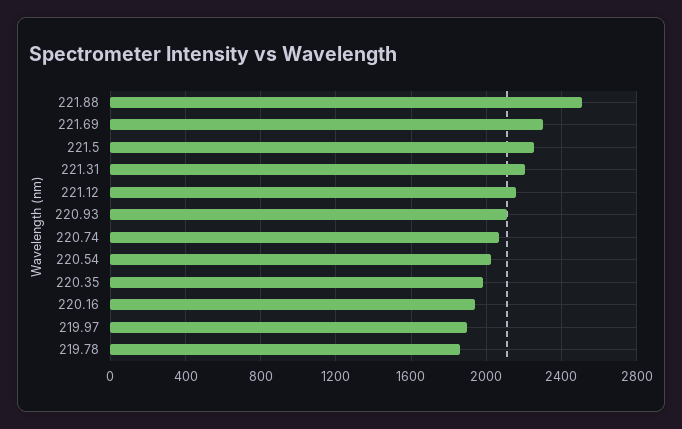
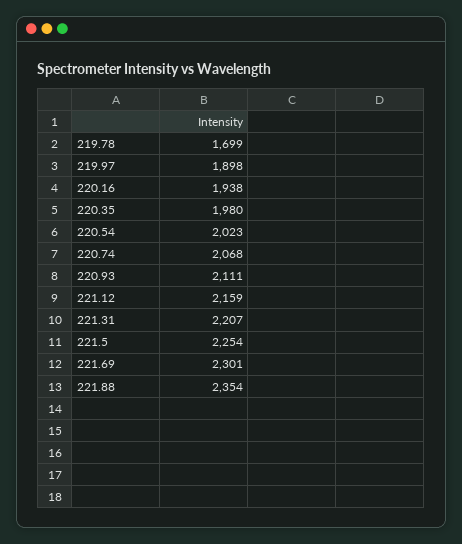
  {
-   "221.88": 2500,
+   "221.88": 2354,
    "221.69": 2301,
    "221.5": 2254,
    "221.31": 2207,
    "221.12": 2159,
    "220.93": 2111,
    "220.74": 2068,
    "220.54": 2023,
    "220.35": 1980,
    "220.16": 1938,
    "219.97": 1898,
-   "219.78": 1850
+   "219.78": 1699
  }

